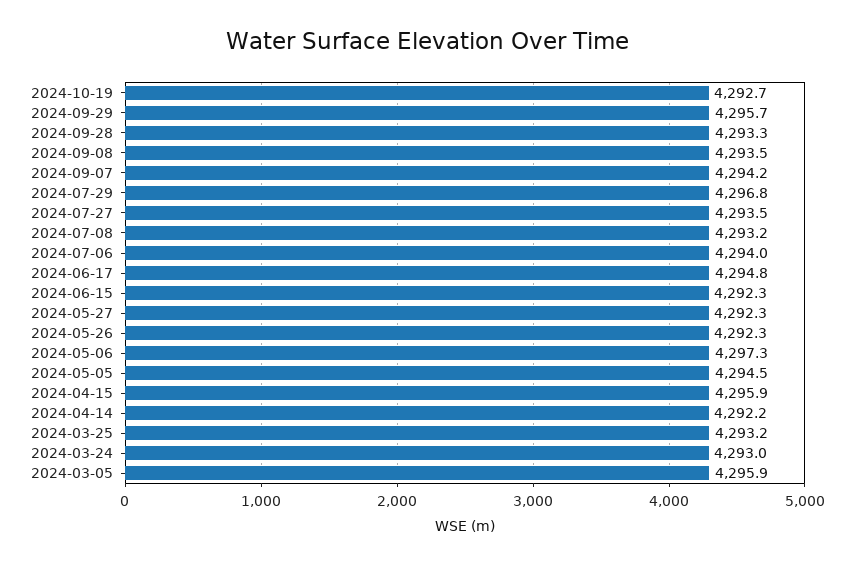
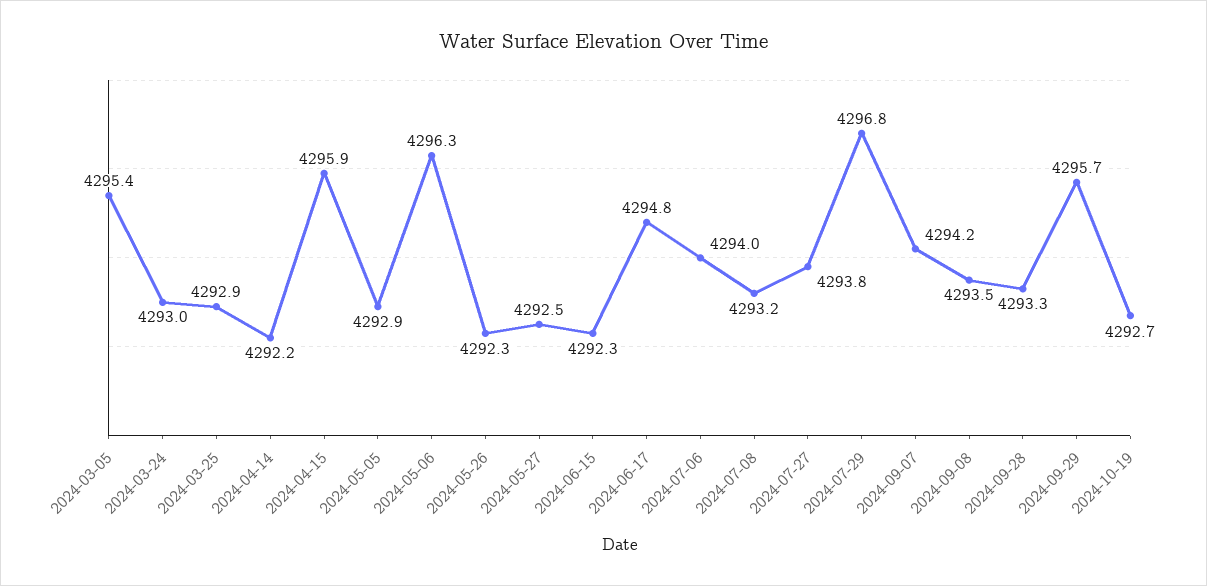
  {
    "2024-10-19": 4292.7,
    "2024-09-29": 4295.7,
    "2024-09-28": 4293.3,
    "2024-09-08": 4293.5,
    "2024-09-07": 4294.2,
    "2024-07-29": 4296.8,
-   "2024-07-27": 4293.5,
+   "2024-07-27": 4293.8,
    "2024-07-08": 4293.2,
    "2024-07-06": 4294,
    "2024-06-17": 4294.8,
    "2024-06-15": 4292.3,
-   "2024-05-27": 4292.3,
+   "2024-05-27": 4292.5,
    "2024-05-26": 4292.3,
-   "2024-05-06": 4297.3,
+   "2024-05-06": 4296.3,
-   "2024-05-05": 4294.5,
+   "2024-05-05": 4292.9,
    "2024-04-15": 4295.9,
    "2024-04-14": 4292.2,
-   "2024-03-25": 4293.2,
+   "2024-03-25": 4292.9,
    "2024-03-24": 4293,
-   "2024-03-05": 4295.9
+   "2024-03-05": 4295.4
  }

